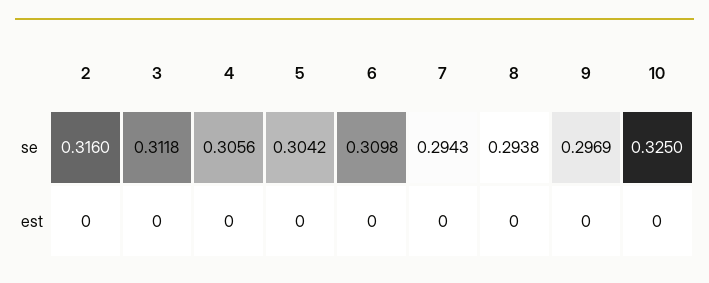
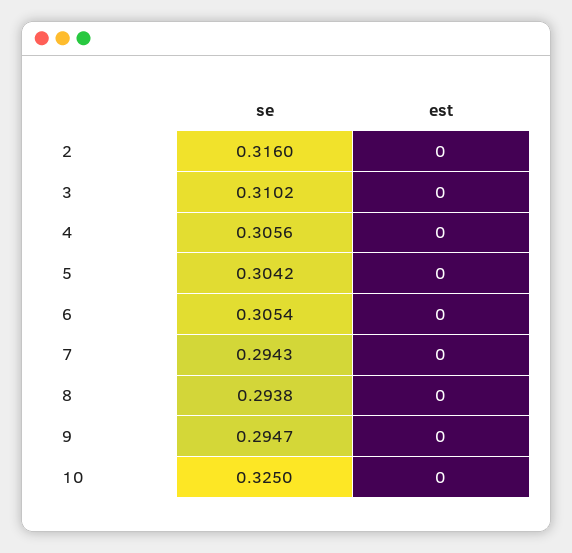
  {
    "2": {
      "se": 0.316,
      "est": 0
    },
    "3": {
-     "se": 0.3118,
+     "se": 0.3102,
      "est": 0
    },
    "4": {
      "se": 0.3056,
      "est": 0
    },
    "5": {
      "se": 0.3042,
      "est": 0
    },
    "6": {
-     "se": 0.3098,
+     "se": 0.3054,
      "est": 0
    },
    "7": {
      "se": 0.2943,
      "est": 0
    },
    "8": {
      "se": 0.2938,
      "est": 0
    },
    "9": {
-     "se": 0.2969,
+     "se": 0.2947,
      "est": 0
    },
    "10": {
      "se": 0.325,
      "est": 0
    }
  }

